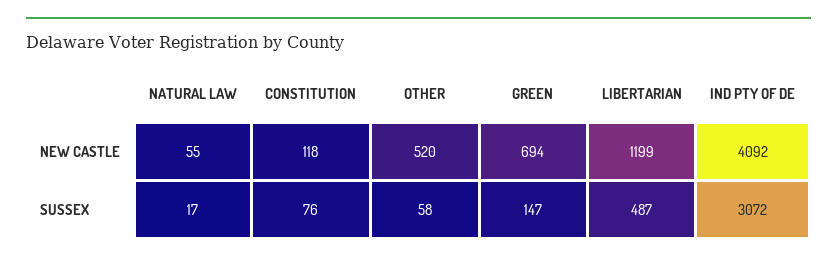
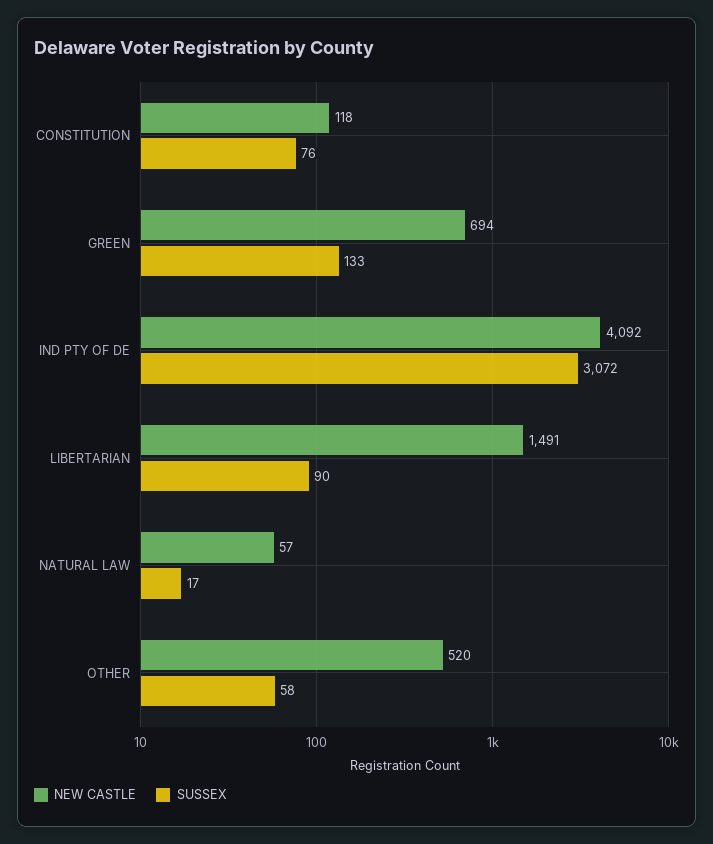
  {
    "NEW CASTLE": {
-     "NATURAL LAW": 55,
+     "NATURAL LAW": 57,
      "CONSTITUTION": 118,
      "OTHER": 520,
      "GREEN": 694,
-     "LIBERTARIAN": 1199,
+     "LIBERTARIAN": 1491,
      "IND PTY OF DE": 4092
    },
    "SUSSEX": {
      "NATURAL LAW": 17,
      "CONSTITUTION": 76,
      "OTHER": 58,
-     "GREEN": 147,
+     "GREEN": 133,
-     "LIBERTARIAN": 487,
+     "LIBERTARIAN": 90,
      "IND PTY OF DE": 3072
    }
  }

